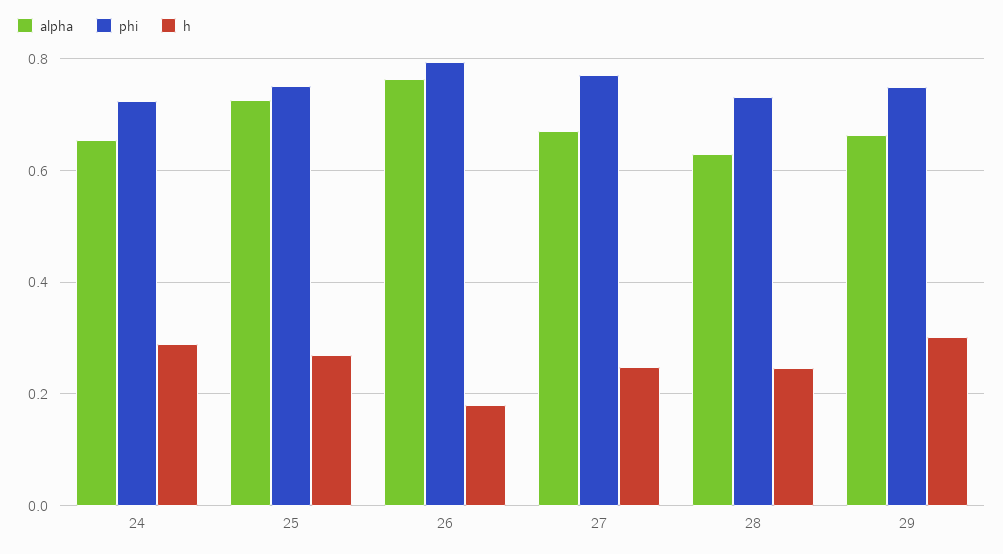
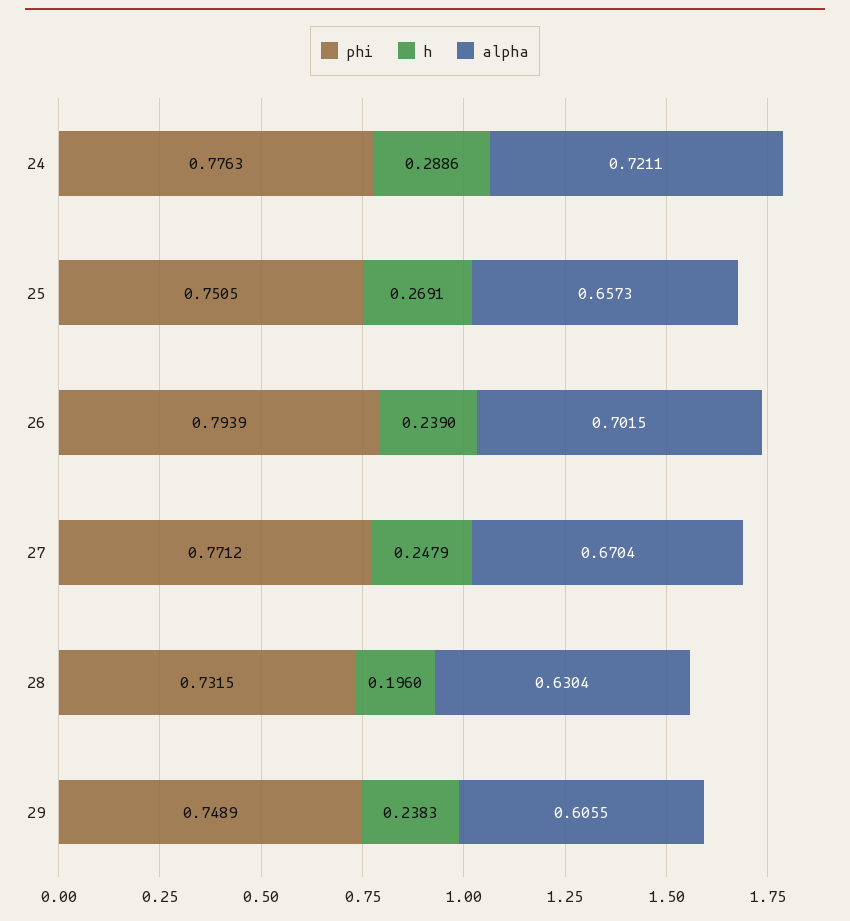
  {
    "alpha": {
-     "24": 0.66,
+     "24": 0.7211,
-     "25": 0.72,
+     "25": 0.6573,
-     "26": 0.76,
+     "26": 0.7015,
      "27": 0.6704,
      "28": 0.6304,
-     "29": 0.66
+     "29": 0.6055
    },
    "phi": {
-     "24": 0.72,
+     "24": 0.7763,
      "25": 0.7505,
      "26": 0.7939,
      "27": 0.7712,
      "28": 0.7315,
      "29": 0.7489
    },
    "h": {
      "24": 0.2886,
      "25": 0.2691,
-     "26": 0.18,
+     "26": 0.239,
      "27": 0.2479,
-     "28": 0.24,
+     "28": 0.196,
-     "29": 0.3
+     "29": 0.2383
    }
  }

